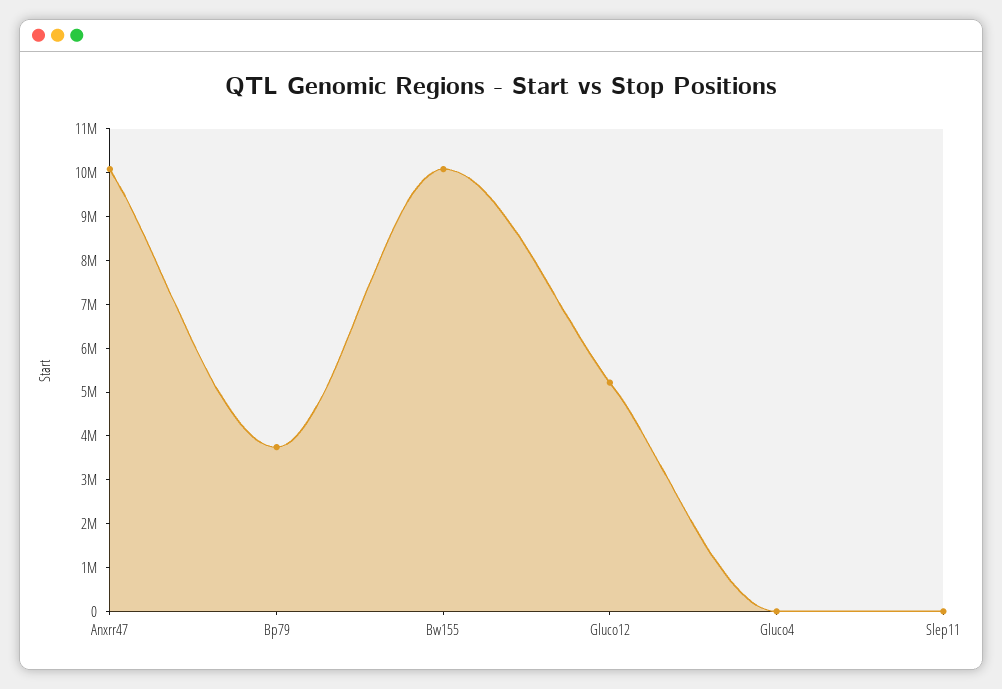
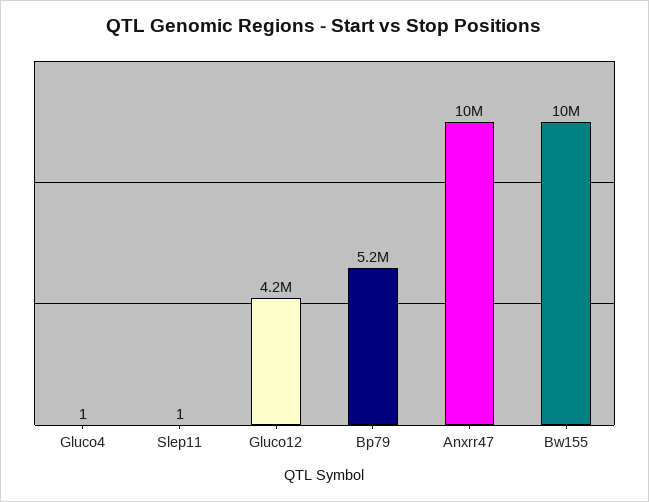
  {
    "Anxrr47": 10000000,
-   "Bp79": 3800000,
+   "Bp79": 5200000,
    "Bw155": 10000000,
-   "Gluco12": 5200000,
+   "Gluco12": 4200000,
    "Gluco4": 1,
    "Slep11": 1
  }

